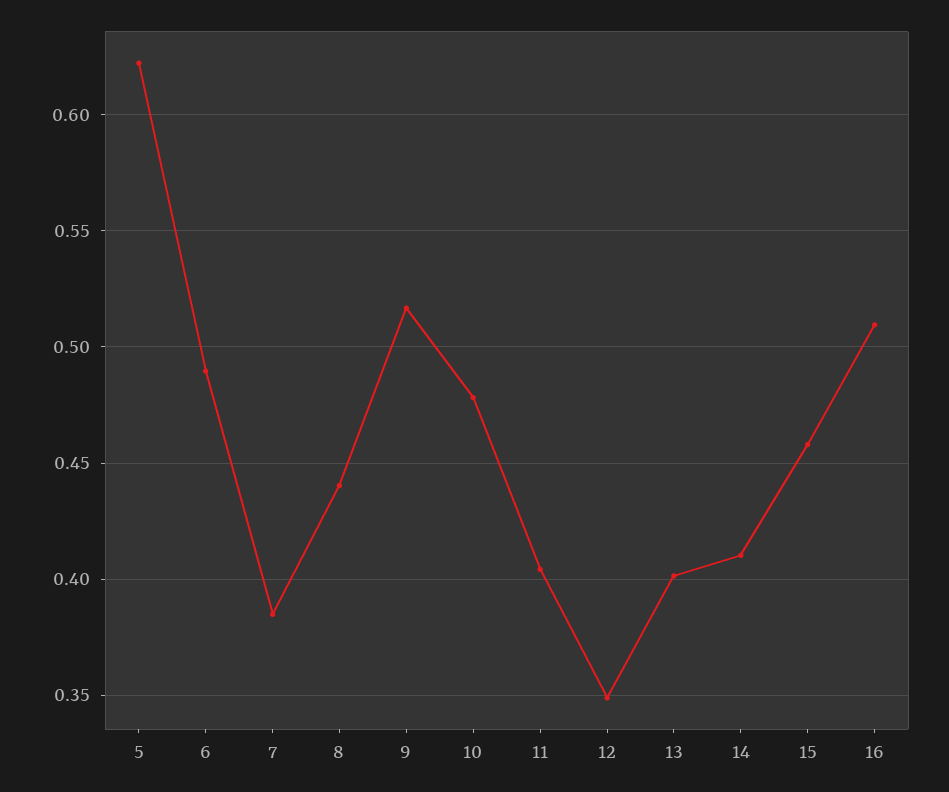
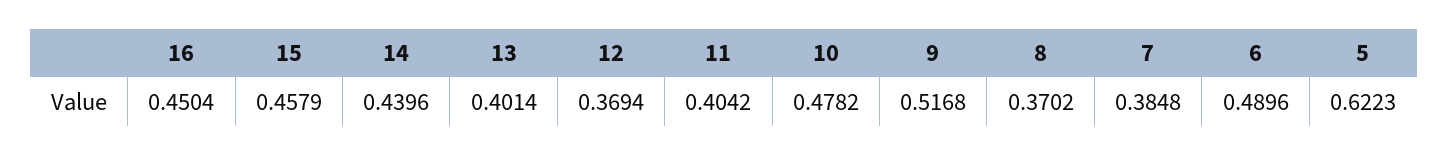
  {
    "5": 0.6223,
    "6": 0.4896,
    "7": 0.3848,
-   "8": 0.44,
+   "8": 0.3702,
    "9": 0.5168,
    "10": 0.4782,
    "11": 0.4042,
-   "12": 0.35,
+   "12": 0.3694,
    "13": 0.4014,
-   "14": 0.41,
+   "14": 0.4396,
    "15": 0.4579,
-   "16": 0.51
+   "16": 0.4504
  }

